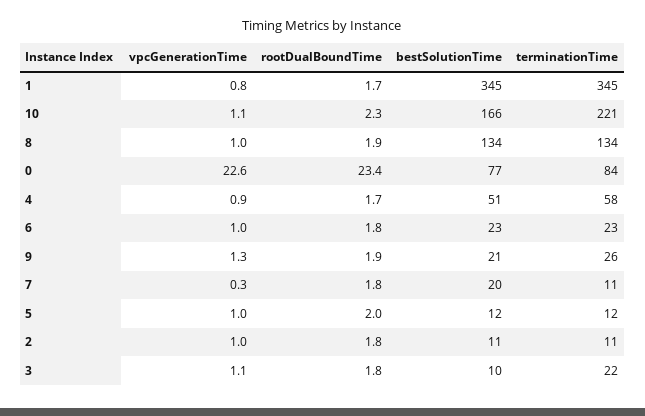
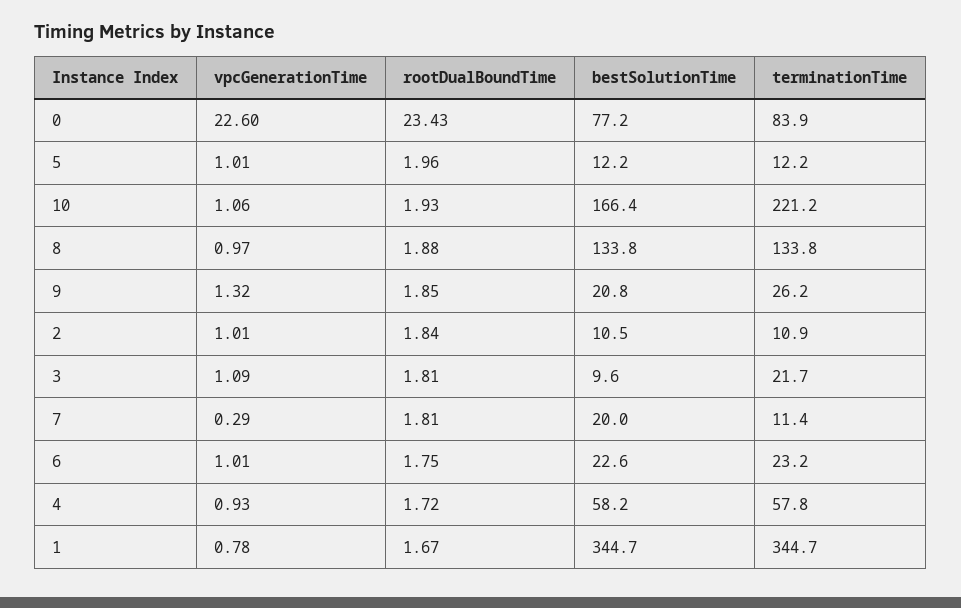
  {
    "vpcGenerationTime": {
      "1": 0.78,
      "10": 1.06,
      "8": 0.97,
      "0": 22.6,
      "4": 0.93,
      "6": 1.01,
      "9": 1.32,
      "7": 0.29,
      "5": 1.01,
      "2": 1.01,
      "3": 1.09
    },
    "rootDualBoundTime": {
      "1": 1.67,
-     "10": 2.3,
+     "10": 1.93,
      "8": 1.88,
      "0": 23.43,
      "4": 1.72,
      "6": 1.75,
      "9": 1.85,
      "7": 1.81,
      "5": 1.96,
      "2": 1.84,
      "3": 1.81
    },
    "bestSolutionTime": {
      "1": 344.7,
      "10": 166.4,
      "8": 133.8,
      "0": 77.2,
-     "4": 51,
+     "4": 58.2,
      "6": 22.6,
      "9": 20.8,
      "7": 20,
      "5": 12.2,
      "2": 10.5,
      "3": 9.6
    },
    "terminationTime": {
      "1": 344.7,
      "10": 221.2,
      "8": 133.8,
      "0": 83.9,
      "4": 57.8,
      "6": 23.2,
      "9": 26.2,
      "7": 11.4,
      "5": 12.2,
      "2": 10.9,
      "3": 21.7
    }
  }

